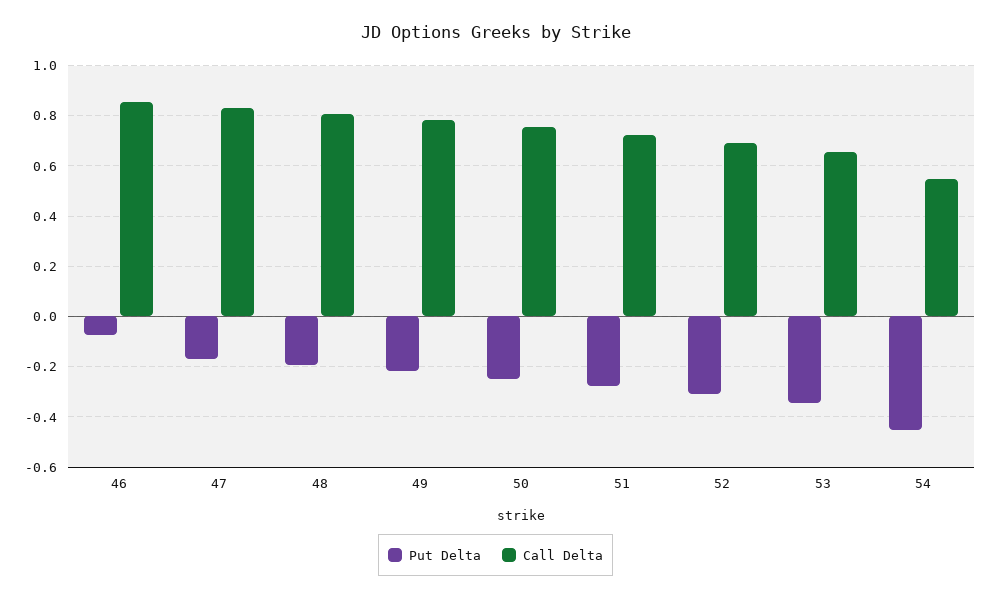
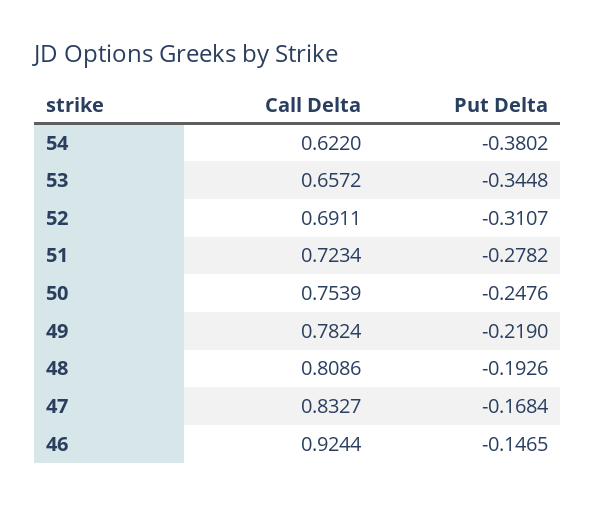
  {
    "Put Delta": {
-     "46": -0.075,
+     "46": -0.1465,
      "47": -0.1684,
      "48": -0.1926,
      "49": -0.219,
      "50": -0.2476,
      "51": -0.2782,
      "52": -0.3107,
      "53": -0.3448,
-     "54": -0.45
+     "54": -0.3802
    },
    "Call Delta": {
-     "46": 0.85,
+     "46": 0.9244,
      "47": 0.8327,
      "48": 0.8086,
      "49": 0.7824,
      "50": 0.7539,
      "51": 0.7234,
      "52": 0.6911,
      "53": 0.6572,
-     "54": 0.55
+     "54": 0.622
    }
  }

